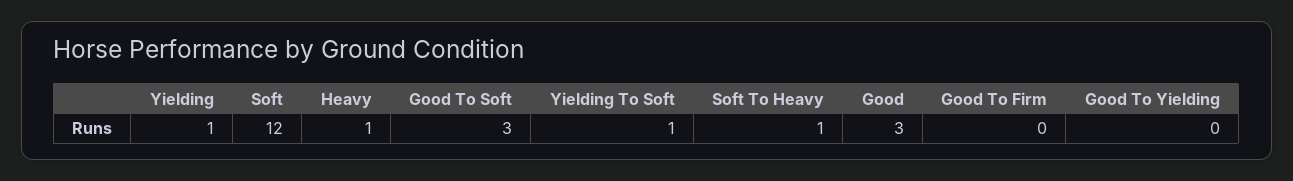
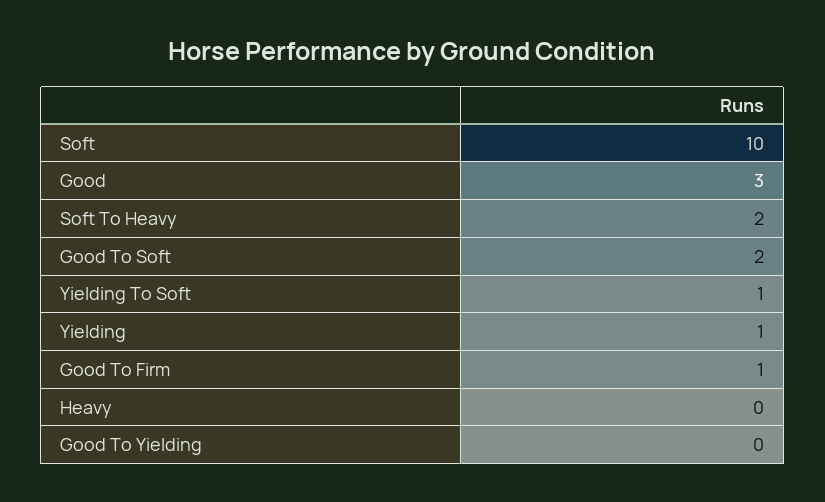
  {
    "Yielding": 1,
-   "Soft": 12,
+   "Soft": 10,
-   "Heavy": 1,
+   "Heavy": 0,
-   "Good To Soft": 3,
+   "Good To Soft": 2,
    "Yielding To Soft": 1,
-   "Soft To Heavy": 1,
+   "Soft To Heavy": 2,
    "Good": 3,
-   "Good To Firm": 0,
+   "Good To Firm": 1,
    "Good To Yielding": 0
  }

